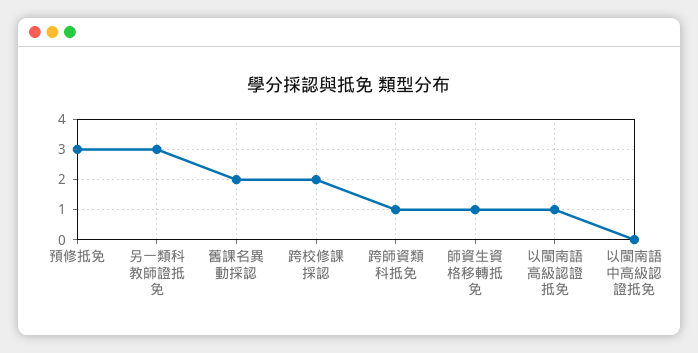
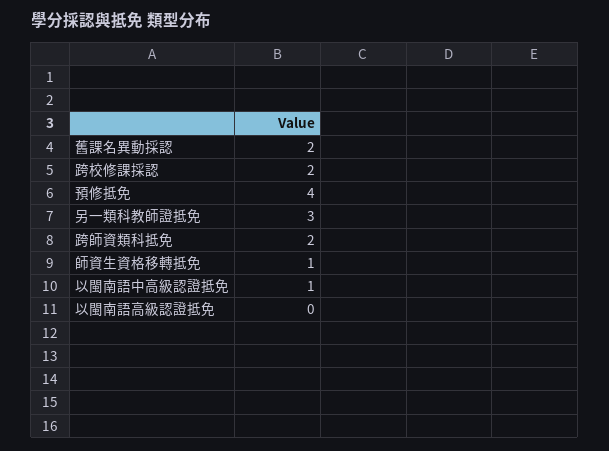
  {
-   "預修抵免": 3,
+   "預修抵免": 4,
    "另一類科教師證抵免": 3,
    "舊課名異動採認": 2,
    "跨校修課採認": 2,
-   "跨師資類科抵免": 1,
+   "跨師資類科抵免": 2,
    "師資生資格移轉抵免": 1,
-   "以閩南語高級認證抵免": 1,
+   "以閩南語高級認證抵免": 0,
-   "以閩南語中高級認證抵免": 0
+   "以閩南語中高級認證抵免": 1
  }

